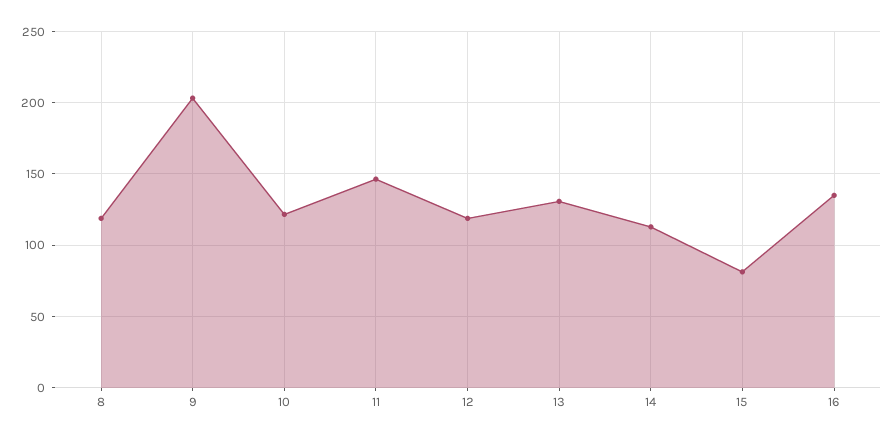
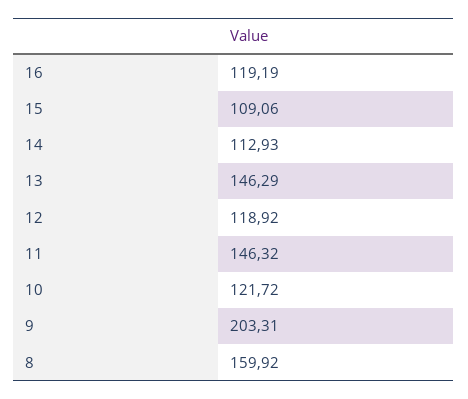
  {
-   "8": 120,
+   "8": 159.92,
    "9": 203.31,
    "10": 121.72,
    "11": 146.32,
    "12": 118.92,
-   "13": 130,
+   "13": 146.29,
    "14": 112.93,
-   "15": 80,
+   "15": 109.06,
-   "16": 135
+   "16": 119.19
  }

